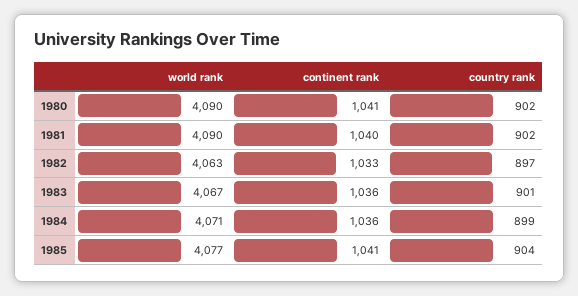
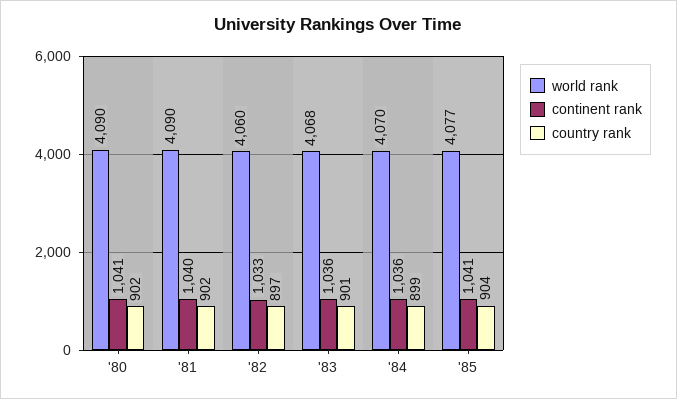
  {
    "world rank": {
      "1980": 4090,
      "1981": 4090,
-     "1982": 4063,
+     "1982": 4060,
-     "1983": 4067,
+     "1983": 4068,
-     "1984": 4071,
+     "1984": 4070,
      "1985": 4077
    },
    "continent rank": {
      "1980": 1041,
      "1981": 1040,
      "1982": 1033,
      "1983": 1036,
      "1984": 1036,
      "1985": 1041
    },
    "country rank": {
      "1980": 902,
      "1981": 902,
      "1982": 897,
      "1983": 901,
      "1984": 899,
      "1985": 904
    }
  }

